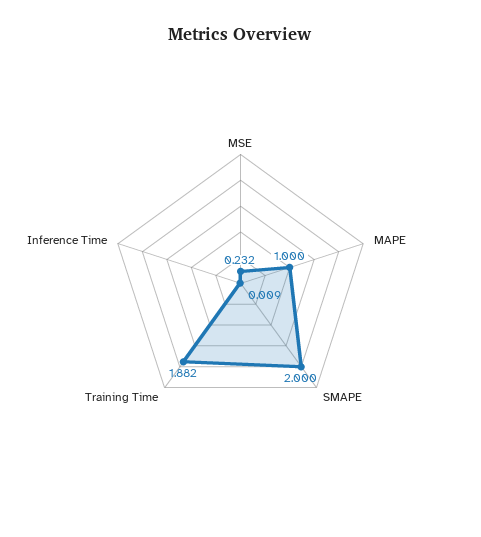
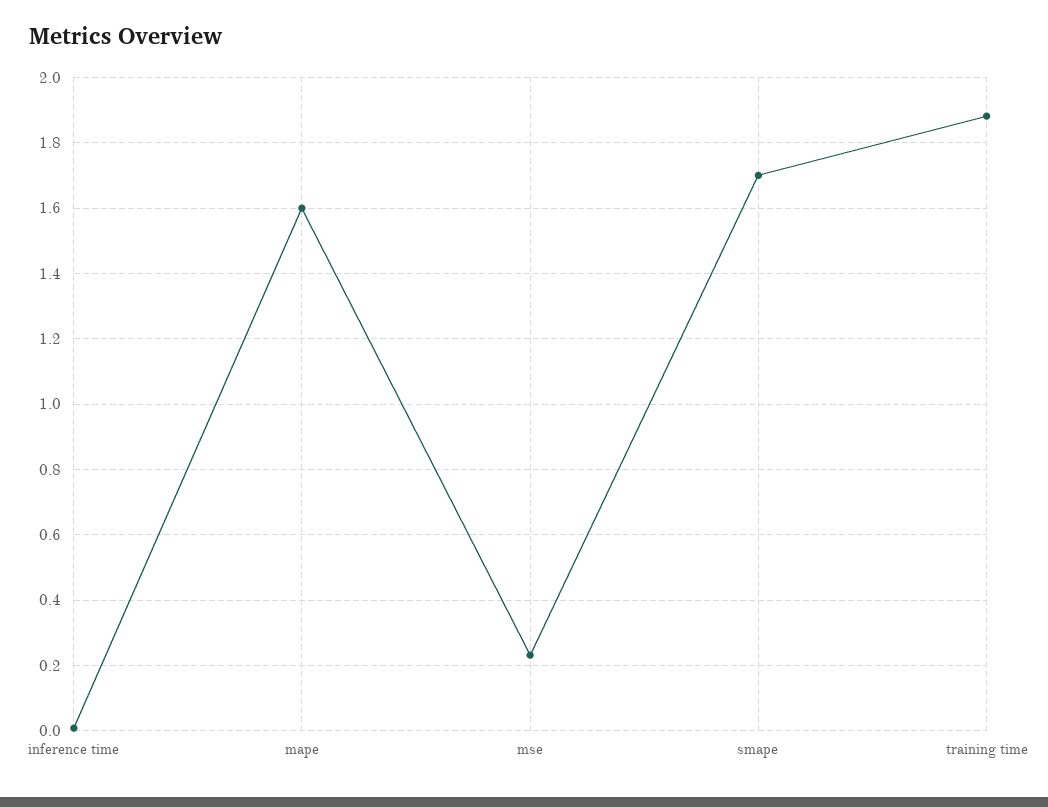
  {
    "MSE": 0.232,
-   "MAPE": 1,
+   "MAPE": 1.6,
-   "SMAPE": 2,
+   "SMAPE": 1.7,
    "Training Time": 1.882,
    "Inference Time": 0.009
  }

